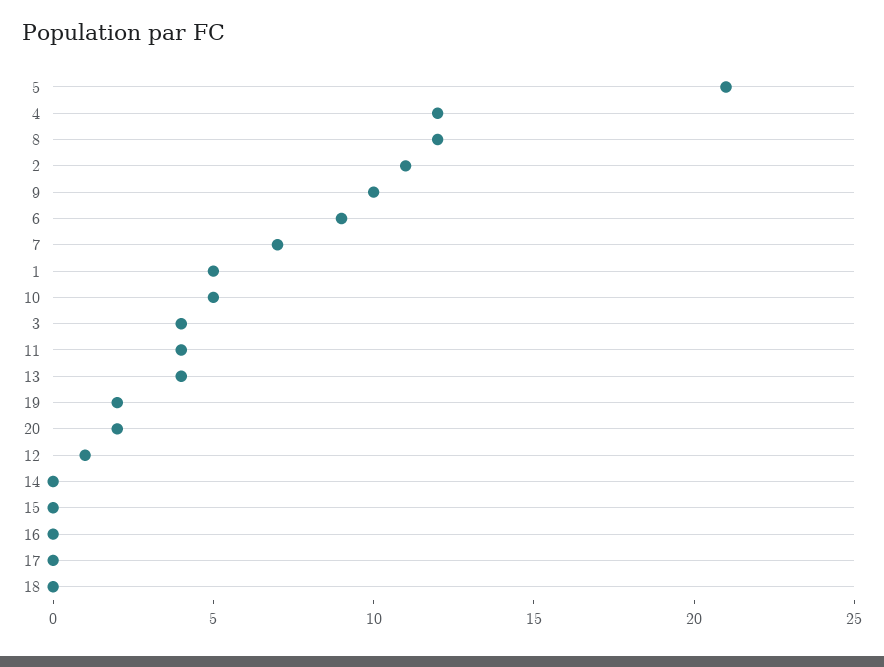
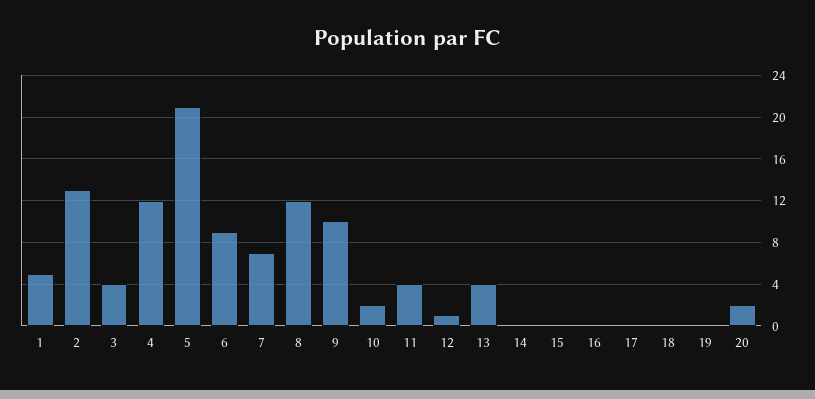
  {
    "5": 21,
    "4": 12,
    "8": 12,
-   "2": 11,
+   "2": 13,
    "9": 10,
    "6": 9,
    "7": 7,
    "1": 5,
-   "10": 5,
+   "10": 2,
    "3": 4,
    "11": 4,
    "13": 4,
-   "19": 2,
+   "19": 0,
    "20": 2,
    "12": 1,
    "14": 0,
    "15": 0,
    "16": 0,
    "17": 0,
    "18": 0
  }

